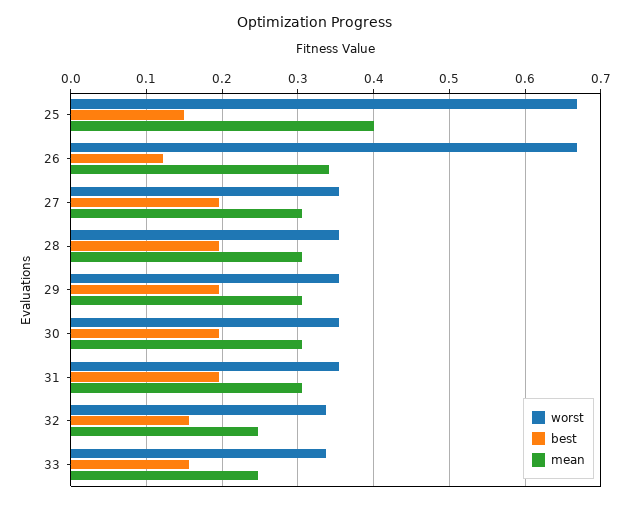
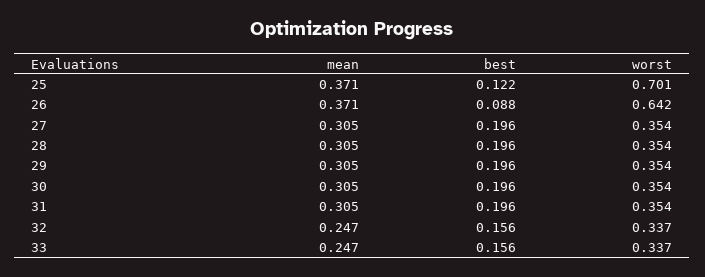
  {
    "worst": {
-     "25": 0.67,
+     "25": 0.701,
-     "26": 0.67,
+     "26": 0.642,
      "27": 0.354,
      "28": 0.354,
      "29": 0.354,
      "30": 0.354,
      "31": 0.354,
      "32": 0.337,
      "33": 0.337
    },
    "best": {
-     "25": 0.15,
+     "25": 0.122,
-     "26": 0.12,
+     "26": 0.088,
      "27": 0.196,
      "28": 0.196,
      "29": 0.196,
      "30": 0.196,
      "31": 0.196,
      "32": 0.156,
      "33": 0.156
    },
    "mean": {
-     "25": 0.4,
+     "25": 0.371,
-     "26": 0.34,
+     "26": 0.371,
      "27": 0.305,
      "28": 0.305,
      "29": 0.305,
      "30": 0.305,
      "31": 0.305,
      "32": 0.247,
      "33": 0.247
    }
  }

